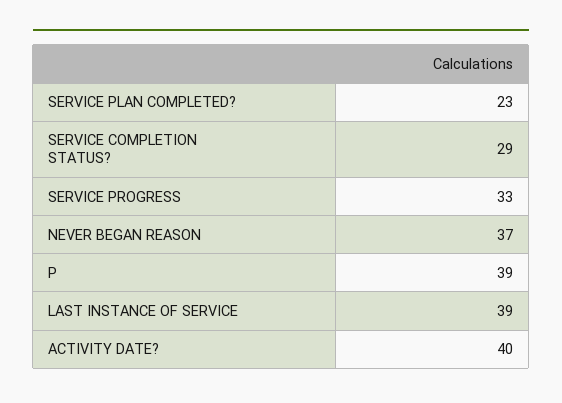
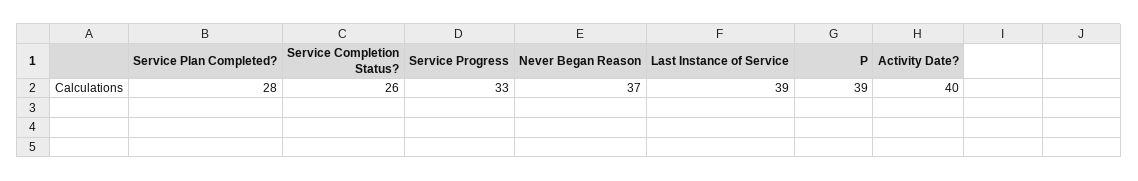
  {
-   "SERVICE PLAN COMPLETED?": 23,
+   "SERVICE PLAN COMPLETED?": 28,
-   "SERVICE COMPLETION STATUS?": 29,
+   "SERVICE COMPLETION STATUS?": 26,
    "SERVICE PROGRESS": 33,
    "NEVER BEGAN REASON": 37,
    "P": 39,
    "LAST INSTANCE OF SERVICE": 39,
    "ACTIVITY DATE?": 40
  }

